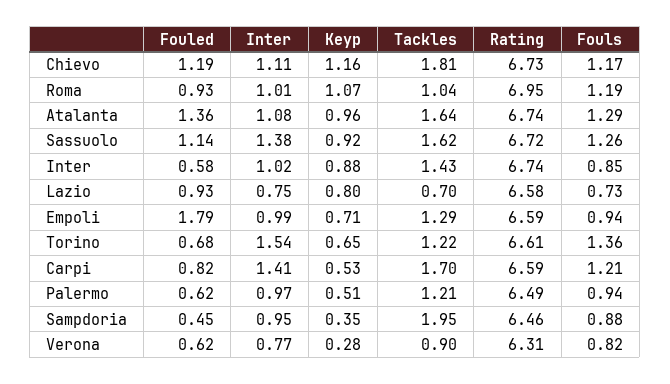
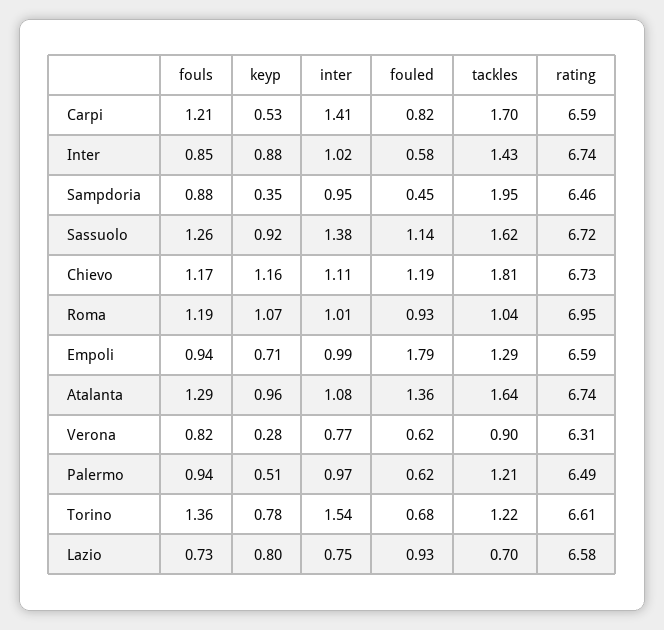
  {
    "Fouled": {
      "Chievo": 1.19,
      "Roma": 0.93,
      "Atalanta": 1.36,
      "Sassuolo": 1.14,
      "Inter": 0.58,
      "Lazio": 0.93,
      "Empoli": 1.79,
      "Torino": 0.68,
      "Carpi": 0.82,
      "Palermo": 0.62,
      "Sampdoria": 0.45,
      "Verona": 0.62
    },
    "Inter": {
      "Chievo": 1.11,
      "Roma": 1.01,
      "Atalanta": 1.08,
      "Sassuolo": 1.38,
      "Inter": 1.02,
      "Lazio": 0.75,
      "Empoli": 0.99,
      "Torino": 1.54,
      "Carpi": 1.41,
      "Palermo": 0.97,
      "Sampdoria": 0.95,
      "Verona": 0.77
    },
    "Keyp": {
      "Chievo": 1.16,
      "Roma": 1.07,
      "Atalanta": 0.96,
      "Sassuolo": 0.92,
      "Inter": 0.88,
      "Lazio": 0.8,
      "Empoli": 0.71,
-     "Torino": 0.65,
+     "Torino": 0.78,
      "Carpi": 0.53,
      "Palermo": 0.51,
      "Sampdoria": 0.35,
      "Verona": 0.28
    },
    "Tackles": {
      "Chievo": 1.81,
      "Roma": 1.04,
      "Atalanta": 1.64,
      "Sassuolo": 1.62,
      "Inter": 1.43,
      "Lazio": 0.7,
      "Empoli": 1.29,
      "Torino": 1.22,
      "Carpi": 1.7,
      "Palermo": 1.21,
      "Sampdoria": 1.95,
      "Verona": 0.9
    },
    "Rating": {
      "Chievo": 6.73,
      "Roma": 6.95,
      "Atalanta": 6.74,
      "Sassuolo": 6.72,
      "Inter": 6.74,
      "Lazio": 6.58,
      "Empoli": 6.59,
      "Torino": 6.61,
      "Carpi": 6.59,
      "Palermo": 6.49,
      "Sampdoria": 6.46,
      "Verona": 6.31
    },
    "Fouls": {
      "Chievo": 1.17,
      "Roma": 1.19,
      "Atalanta": 1.29,
      "Sassuolo": 1.26,
      "Inter": 0.85,
      "Lazio": 0.73,
      "Empoli": 0.94,
      "Torino": 1.36,
      "Carpi": 1.21,
      "Palermo": 0.94,
      "Sampdoria": 0.88,
      "Verona": 0.82
    }
  }

